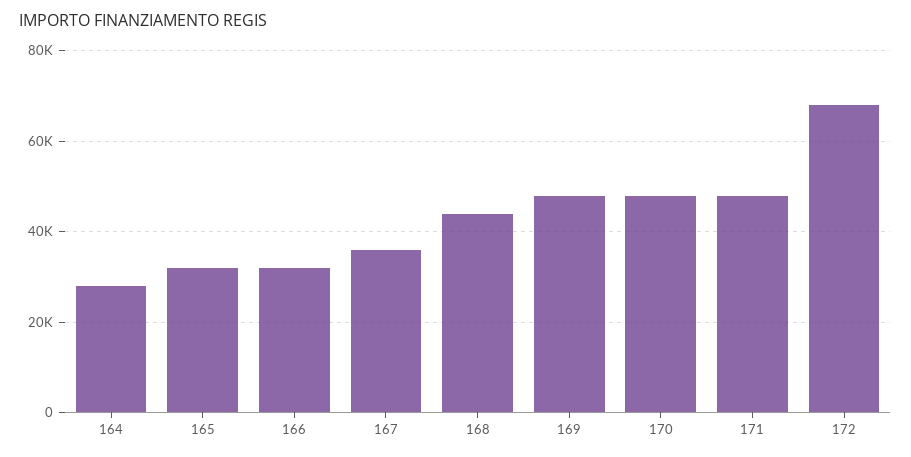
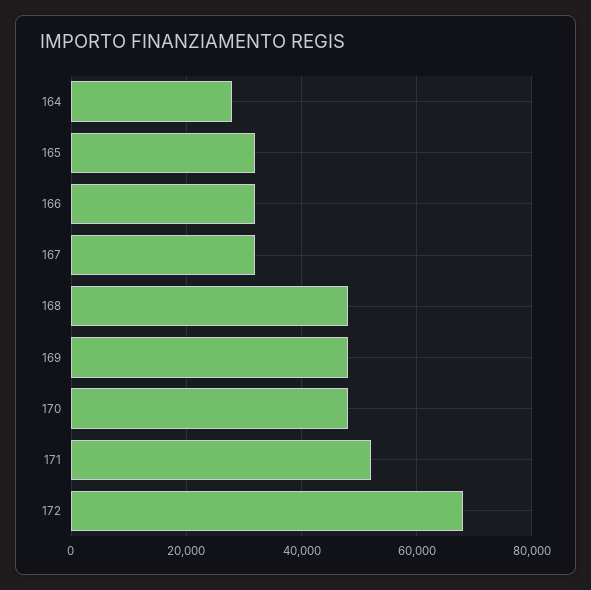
  {
    "164": 28000,
    "165": 32000,
    "166": 32000,
-   "167": 36000,
+   "167": 32000,
-   "168": 44000,
+   "168": 48000,
    "169": 48000,
    "170": 48000,
-   "171": 48000,
+   "171": 52000,
    "172": 68000
  }

